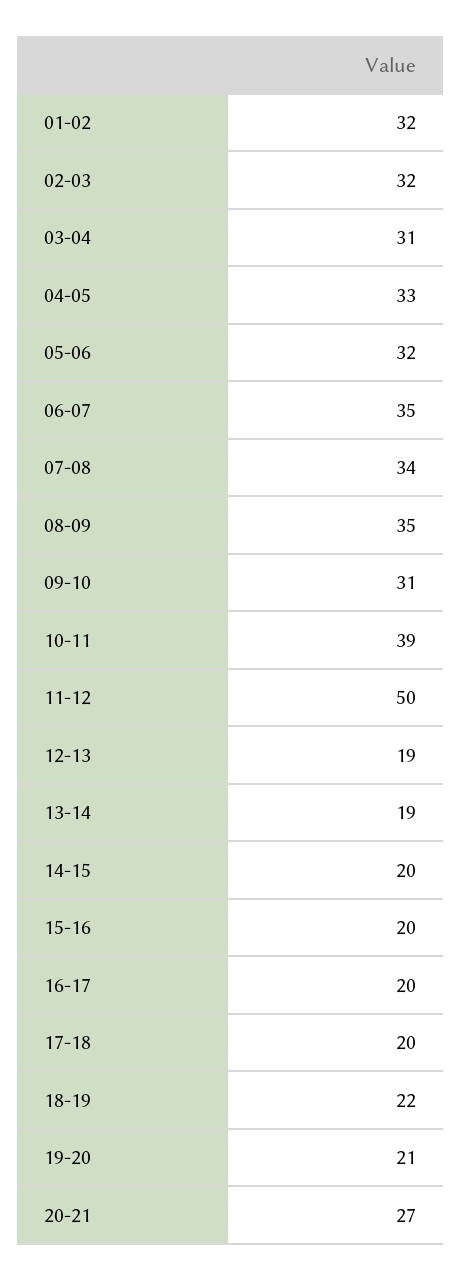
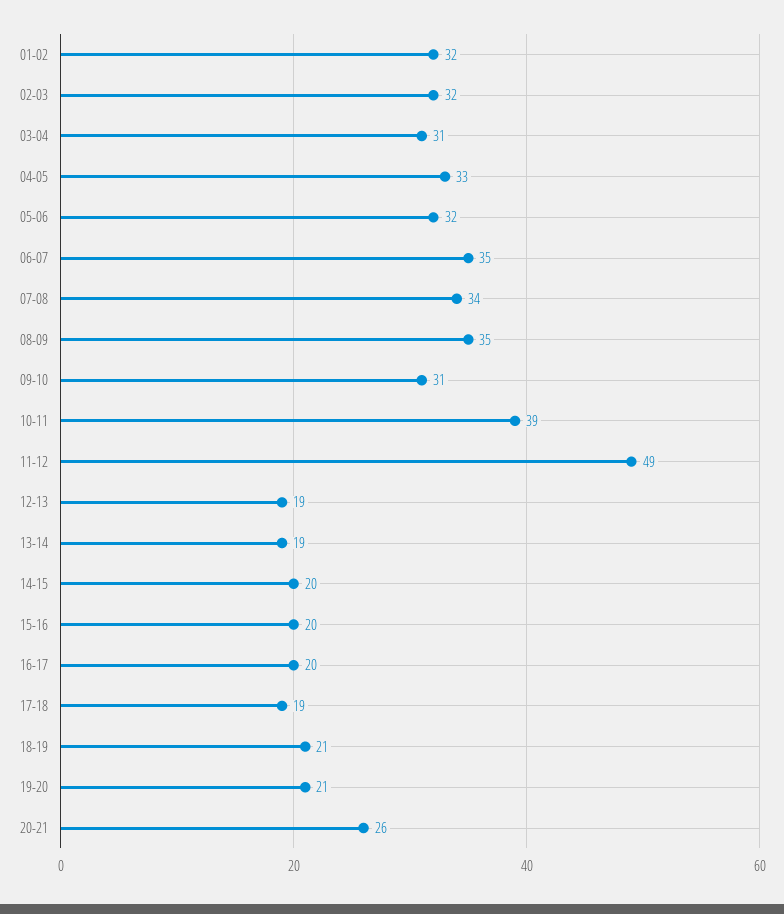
  {
    "01-02": 32,
    "02-03": 32,
    "03-04": 31,
    "04-05": 33,
    "05-06": 32,
    "06-07": 35,
    "07-08": 34,
    "08-09": 35,
    "09-10": 31,
    "10-11": 39,
-   "11-12": 50,
+   "11-12": 49,
    "12-13": 19,
    "13-14": 19,
    "14-15": 20,
    "15-16": 20,
    "16-17": 20,
-   "17-18": 20,
+   "17-18": 19,
-   "18-19": 22,
+   "18-19": 21,
    "19-20": 21,
-   "20-21": 27
+   "20-21": 26
  }

